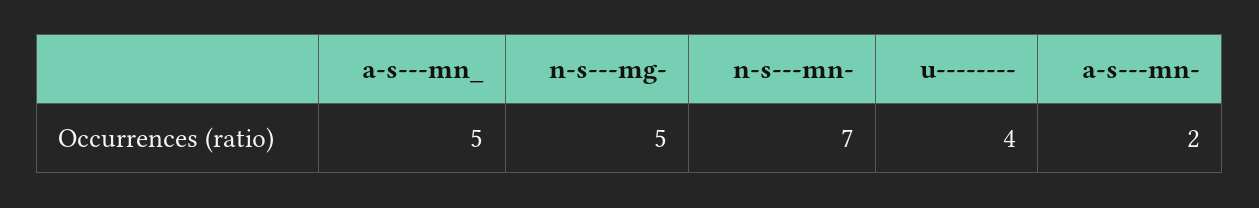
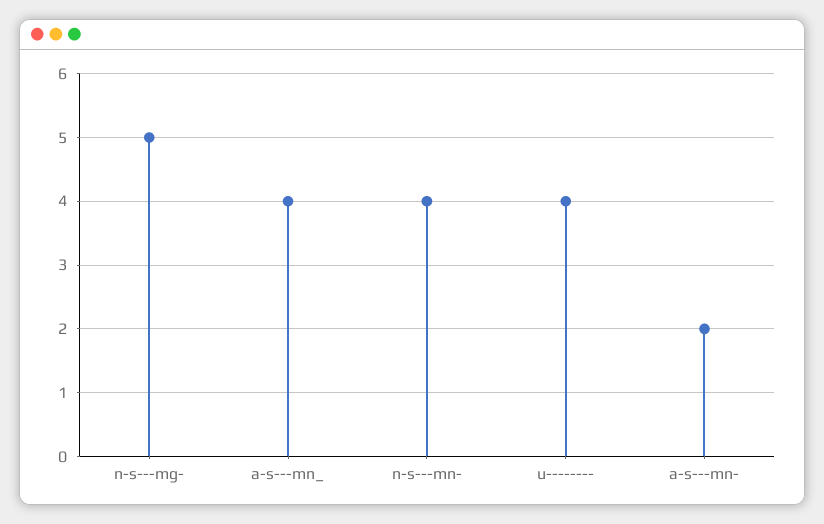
  {
-   "a-s---mn_": 5,
+   "a-s---mn_": 4,
    "n-s---mg-": 5,
-   "n-s---mn-": 7,
+   "n-s---mn-": 4,
    "u--------": 4,
    "a-s---mn-": 2
  }

